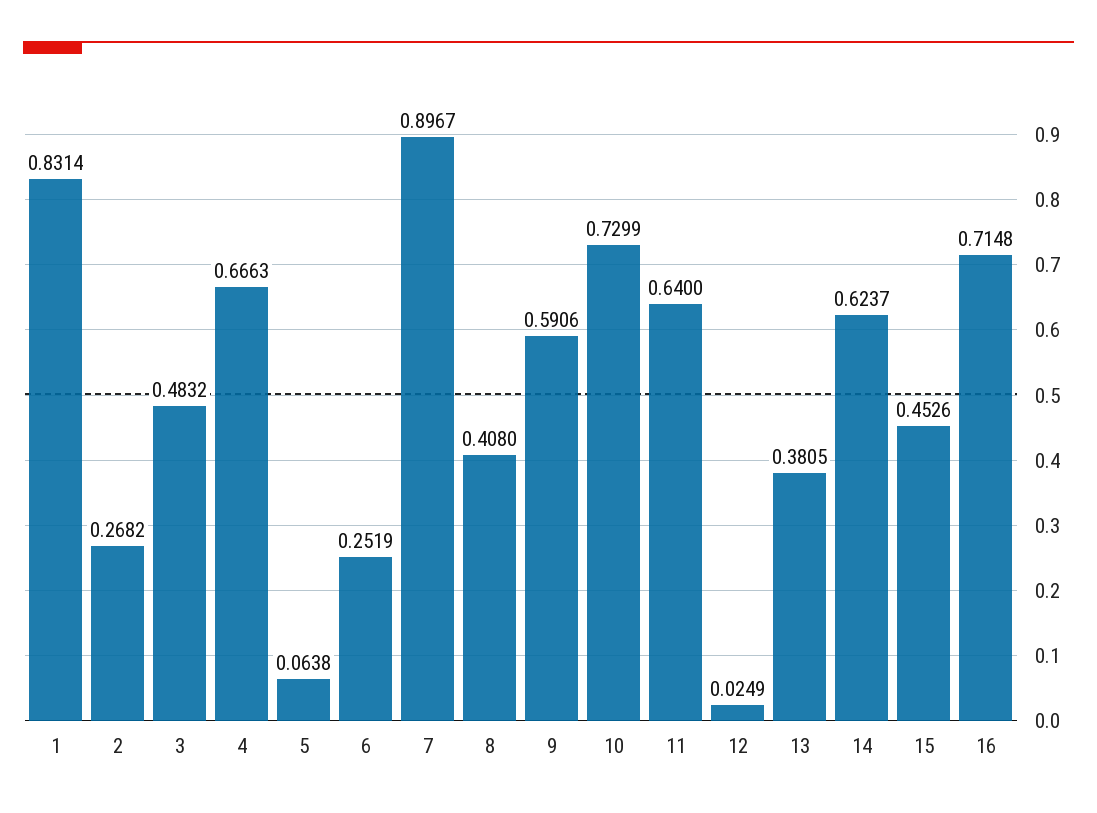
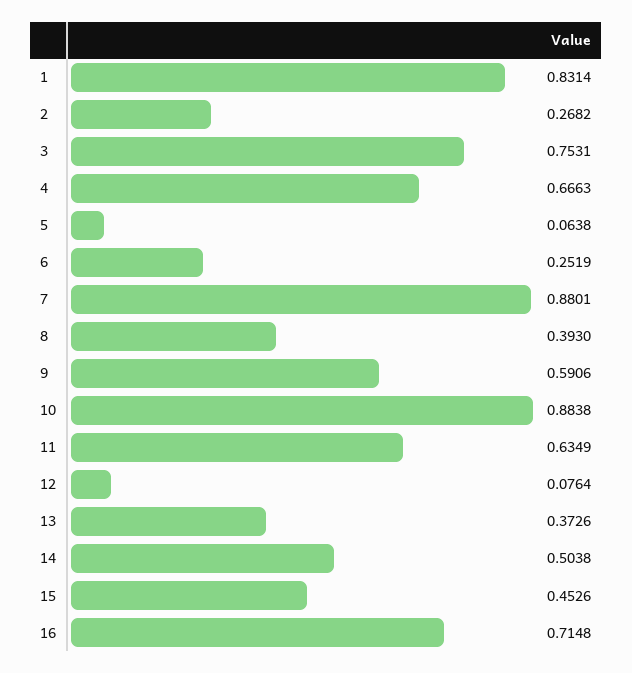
  {
    "1": 0.8314,
    "2": 0.2682,
-   "3": 0.4832,
+   "3": 0.7531,
    "4": 0.6663,
    "5": 0.0638,
    "6": 0.2519,
-   "7": 0.8967,
+   "7": 0.8801,
-   "8": 0.408,
+   "8": 0.393,
    "9": 0.5906,
-   "10": 0.7299,
+   "10": 0.8838,
-   "11": 0.64,
+   "11": 0.6349,
-   "12": 0.0249,
+   "12": 0.0764,
-   "13": 0.3805,
+   "13": 0.3726,
-   "14": 0.6237,
+   "14": 0.5038,
    "15": 0.4526,
    "16": 0.7148
  }

